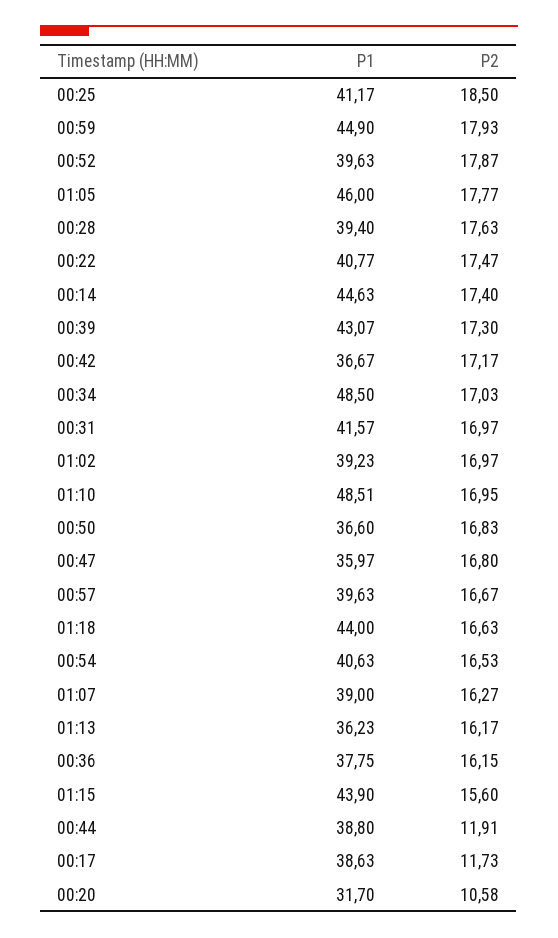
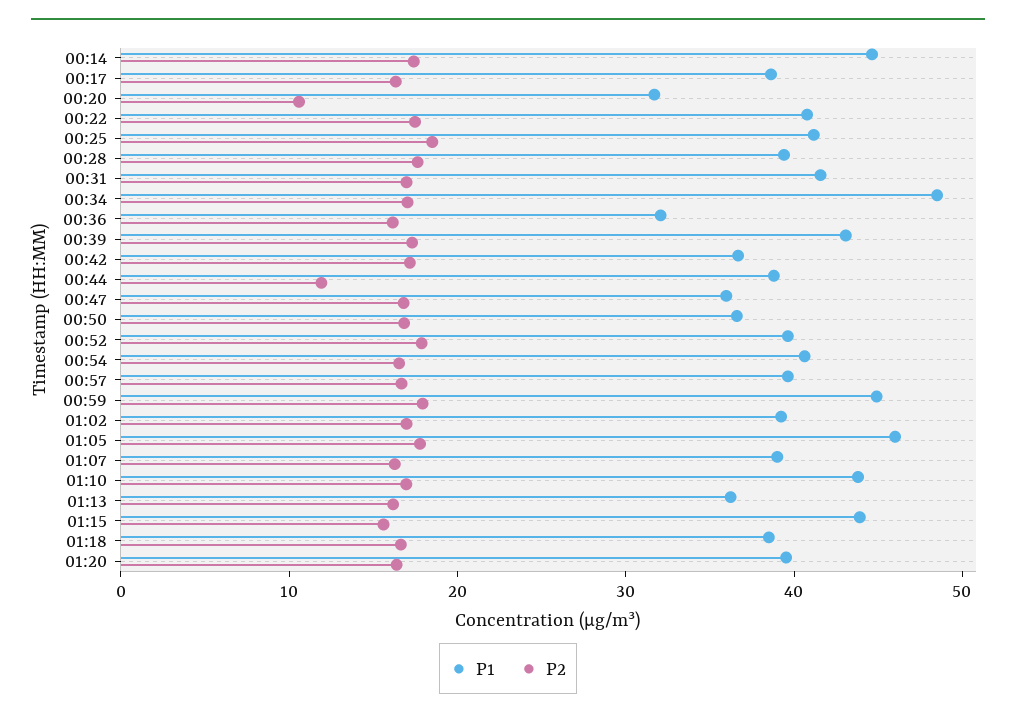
  {
    "P1": {
      "00:25": 41.17,
      "00:59": 44.9,
      "00:52": 39.63,
      "01:05": 46,
      "00:28": 39.4,
      "00:22": 40.77,
      "00:14": 44.63,
      "00:39": 43.07,
      "00:42": 36.67,
      "00:34": 48.5,
      "00:31": 41.57,
      "01:02": 39.23,
-     "01:10": 48.51,
+     "01:10": 44,
      "00:50": 36.6,
      "00:47": 35.97,
      "00:57": 39.63,
-     "01:18": 44,
+     "01:18": 38,
      "00:54": 40.63,
      "01:07": 39,
      "01:13": 36.23,
-     "00:36": 37.75,
+     "00:36": 32,
      "01:15": 43.9,
      "00:44": 38.8,
      "00:17": 38.63,
-     "00:20": 31.7
+     "00:20": 31.7,
+     "01:20": 40
    },
    "P2": {
      "00:25": 18.5,
      "00:59": 17.93,
      "00:52": 17.87,
      "01:05": 17.77,
      "00:28": 17.63,
      "00:22": 17.47,
      "00:14": 17.4,
      "00:39": 17.3,
      "00:42": 17.17,
      "00:34": 17.03,
      "00:31": 16.97,
      "01:02": 16.97,
      "01:10": 16.95,
      "00:50": 16.83,
      "00:47": 16.8,
      "00:57": 16.67,
      "01:18": 16.63,
      "00:54": 16.53,
      "01:07": 16.27,
      "01:13": 16.17,
      "00:36": 16.15,
      "01:15": 15.6,
      "00:44": 11.91,
-     "00:17": 11.73,
+     "00:17": 16,
-     "00:20": 10.58
+     "00:20": 10.58,
+     "01:20": 16
    }
  }

